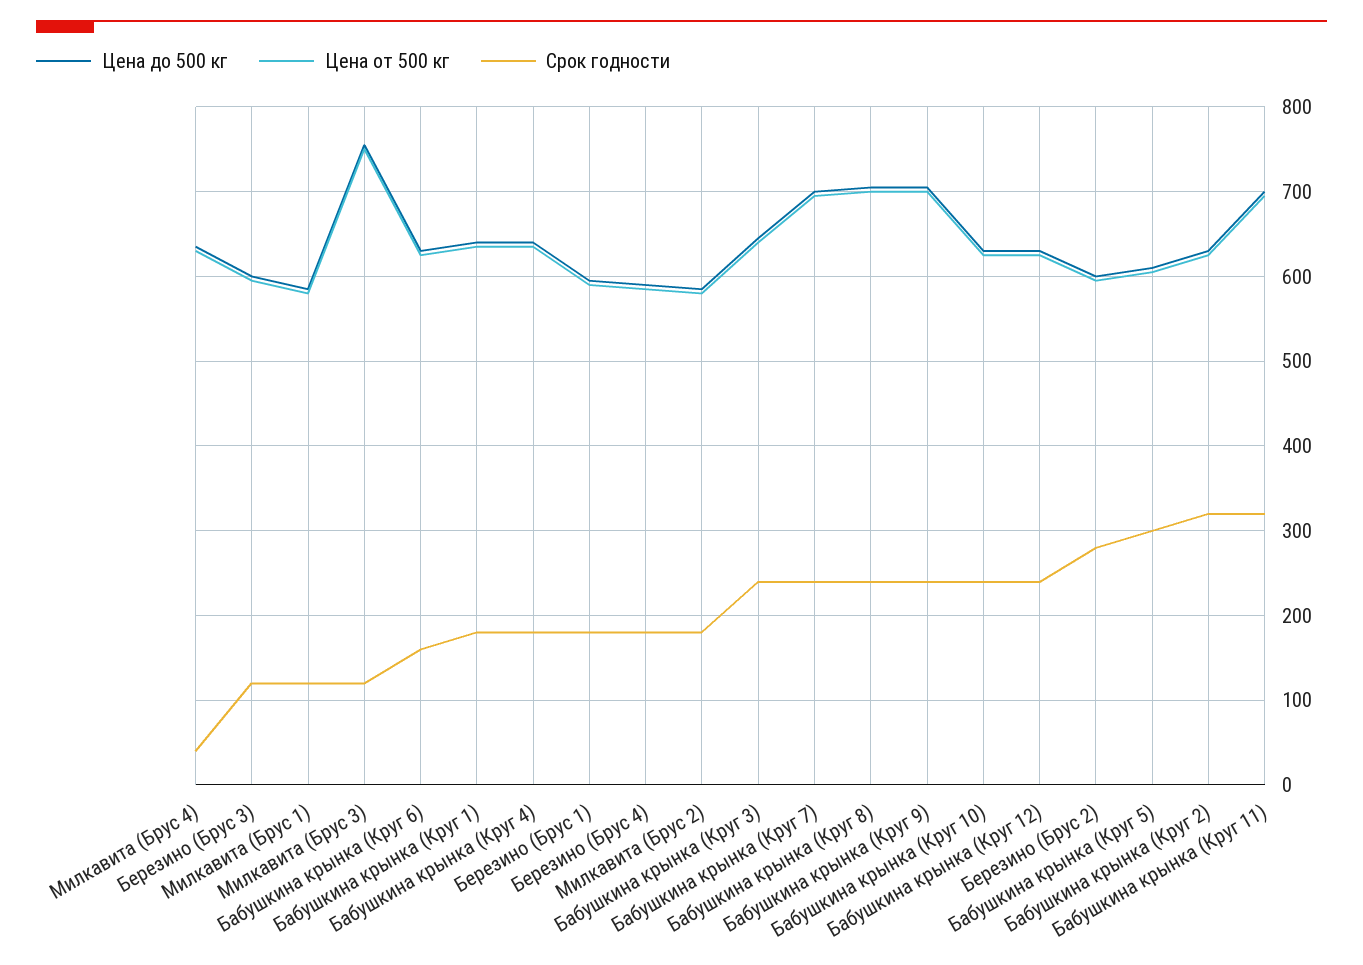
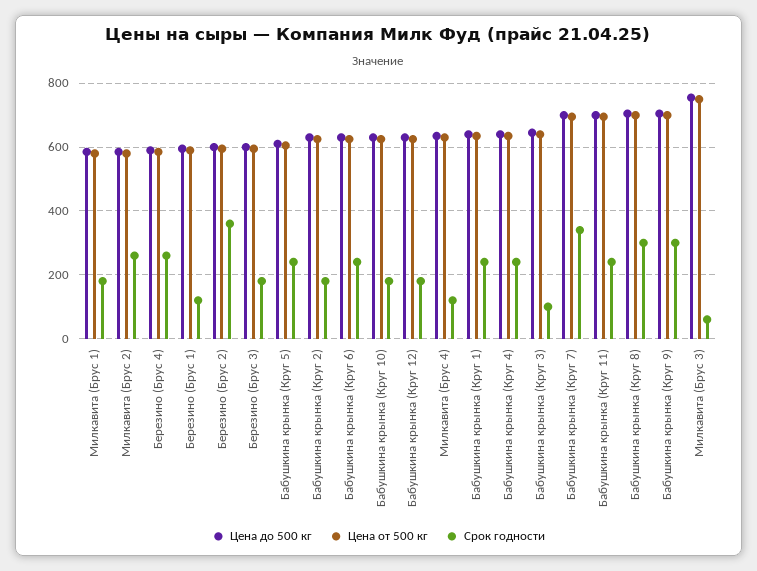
  {
    "Цена до 500 кг": {
      "Милкавита (Брус 4)": 640,
      "Березино (Брус 3)": 600,
      "Милкавита (Брус 1)": 590,
      "Милкавита (Брус 3)": 760,
      "Бабушкина крынка (Круг 6)": 630,
      "Бабушкина крынка (Круг 1)": 640,
      "Бабушкина крынка (Круг 4)": 640,
      "Березино (Брус 1)": 600,
      "Березино (Брус 4)": 590,
      "Милкавита (Брус 2)": 590,
      "Бабушкина крынка (Круг 3)": 650,
      "Бабушкина крынка (Круг 7)": 700,
      "Бабушкина крынка (Круг 8)": 710,
      "Бабушкина крынка (Круг 9)": 710,
      "Бабушкина крынка (Круг 10)": 630,
      "Бабушкина крынка (Круг 12)": 630,
      "Березино (Брус 2)": 600,
      "Бабушкина крынка (Круг 5)": 610,
      "Бабушкина крынка (Круг 2)": 630,
      "Бабушкина крынка (Круг 11)": 700
    },
    "Цена от 500 кг": {
      "Милкавита (Брус 4)": 630,
      "Березино (Брус 3)": 600,
      "Милкавита (Брус 1)": 580,
      "Милкавита (Брус 3)": 750,
      "Бабушкина крынка (Круг 6)": 630,
      "Бабушкина крынка (Круг 1)": 640,
      "Бабушкина крынка (Круг 4)": 640,
      "Березино (Брус 1)": 590,
      "Березино (Брус 4)": 590,
      "Милкавита (Брус 2)": 580,
      "Бабушкина крынка (Круг 3)": 640,
      "Бабушкина крынка (Круг 7)": 700,
      "Бабушкина крынка (Круг 8)": 700,
      "Бабушкина крынка (Круг 9)": 700,
      "Бабушкина крынка (Круг 10)": 630,
      "Бабушкина крынка (Круг 12)": 630,
      "Березино (Брус 2)": 600,
      "Бабушкина крынка (Круг 5)": 610,
      "Бабушкина крынка (Круг 2)": 630,
      "Бабушкина крынка (Круг 11)": 700
    },
    "Срок годности": {
-     "Милкавита (Брус 4)": 40,
+     "Милкавита (Брус 4)": 120,
-     "Березино (Брус 3)": 120,
+     "Березино (Брус 3)": 180,
-     "Милкавита (Брус 1)": 120,
+     "Милкавита (Брус 1)": 180,
-     "Милкавита (Брус 3)": 120,
+     "Милкавита (Брус 3)": 60,
-     "Бабушкина крынка (Круг 6)": 160,
+     "Бабушкина крынка (Круг 6)": 240,
-     "Бабушкина крынка (Круг 1)": 180,
+     "Бабушкина крынка (Круг 1)": 240,
-     "Бабушкина крынка (Круг 4)": 180,
+     "Бабушкина крынка (Круг 4)": 240,
-     "Березино (Брус 1)": 180,
+     "Березино (Брус 1)": 120,
-     "Березино (Брус 4)": 180,
+     "Березино (Брус 4)": 260,
-     "Милкавита (Брус 2)": 180,
+     "Милкавита (Брус 2)": 260,
-     "Бабушкина крынка (Круг 3)": 240,
+     "Бабушкина крынка (Круг 3)": 100,
-     "Бабушкина крынка (Круг 7)": 240,
+     "Бабушкина крынка (Круг 7)": 340,
-     "Бабушкина крынка (Круг 8)": 240,
+     "Бабушкина крынка (Круг 8)": 300,
-     "Бабушкина крынка (Круг 9)": 240,
+     "Бабушкина крынка (Круг 9)": 300,
-     "Бабушкина крынка (Круг 10)": 240,
+     "Бабушкина крынка (Круг 10)": 180,
-     "Бабушкина крынка (Круг 12)": 240,
+     "Бабушкина крынка (Круг 12)": 180,
-     "Березино (Брус 2)": 280,
+     "Березино (Брус 2)": 360,
-     "Бабушкина крынка (Круг 5)": 300,
+     "Бабушкина крынка (Круг 5)": 240,
-     "Бабушкина крынка (Круг 2)": 320,
+     "Бабушкина крынка (Круг 2)": 180,
-     "Бабушкина крынка (Круг 11)": 320
+     "Бабушкина крынка (Круг 11)": 240
    }
  }

